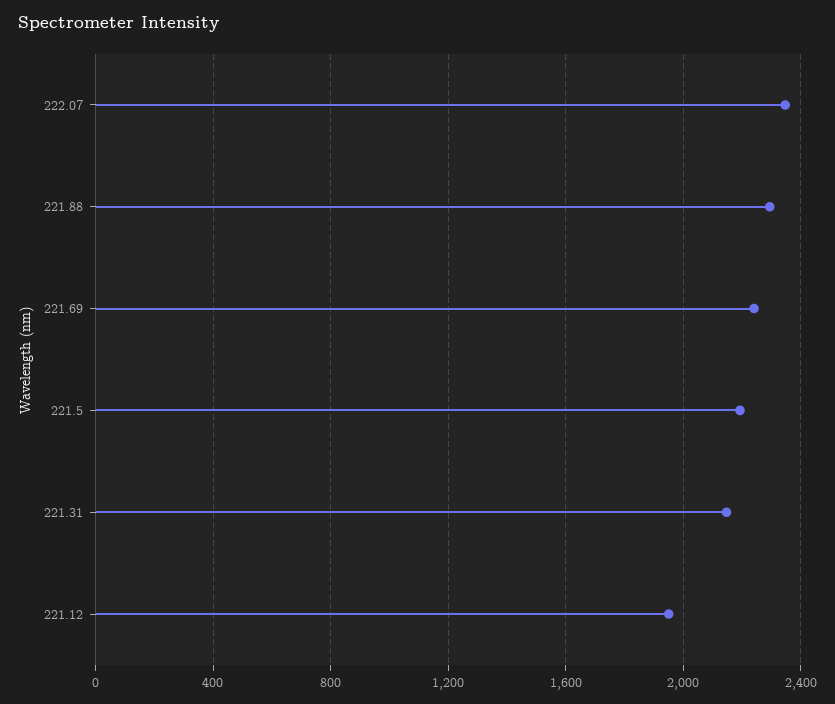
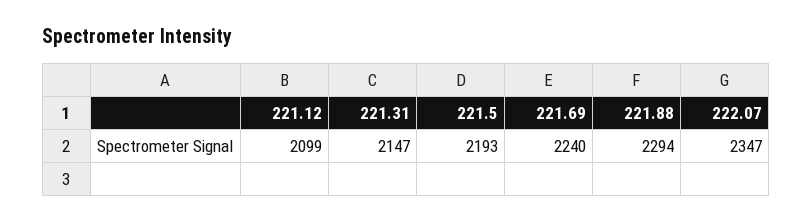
  {
    "222.07": 2347,
    "221.88": 2294,
    "221.69": 2240,
    "221.5": 2193,
    "221.31": 2147,
-   "221.12": 1950
+   "221.12": 2099
  }

